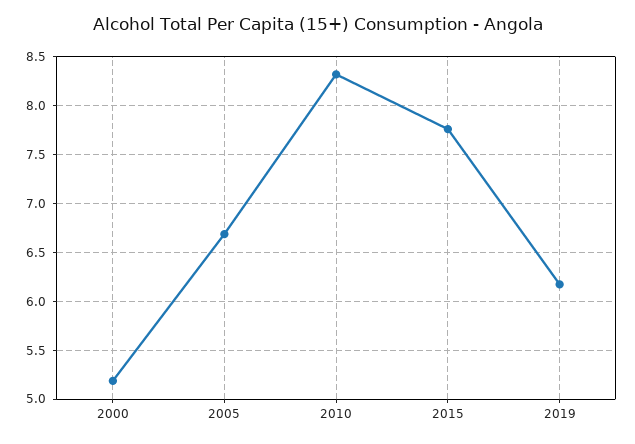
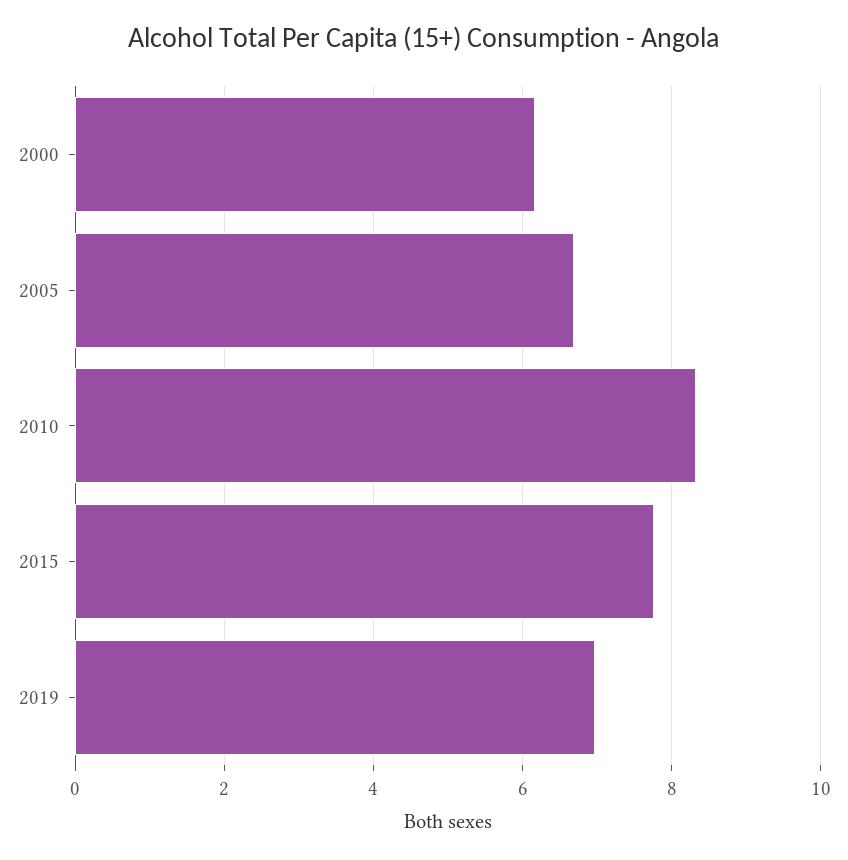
  {
-   "2000": 5.2,
+   "2000": 6.2,
    "2005": 6.7,
    "2010": 8.3,
    "2015": 7.8,
-   "2019": 6.2
+   "2019": 7
  }

